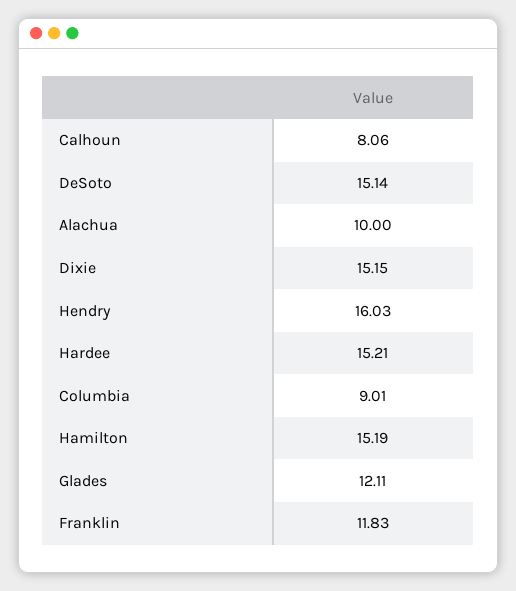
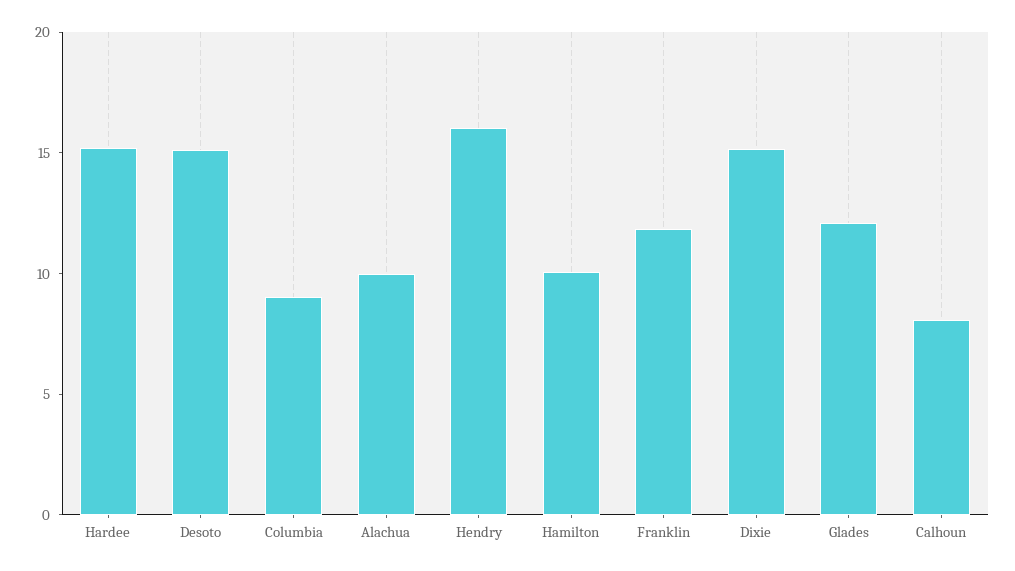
  {
    "Calhoun": 8.06,
    "DeSoto": 15.14,
    "Alachua": 10,
    "Dixie": 15.15,
    "Hendry": 16.03,
    "Hardee": 15.21,
    "Columbia": 9.01,
-   "Hamilton": 15.19,
+   "Hamilton": 10,
    "Glades": 12.11,
    "Franklin": 11.83
  }

